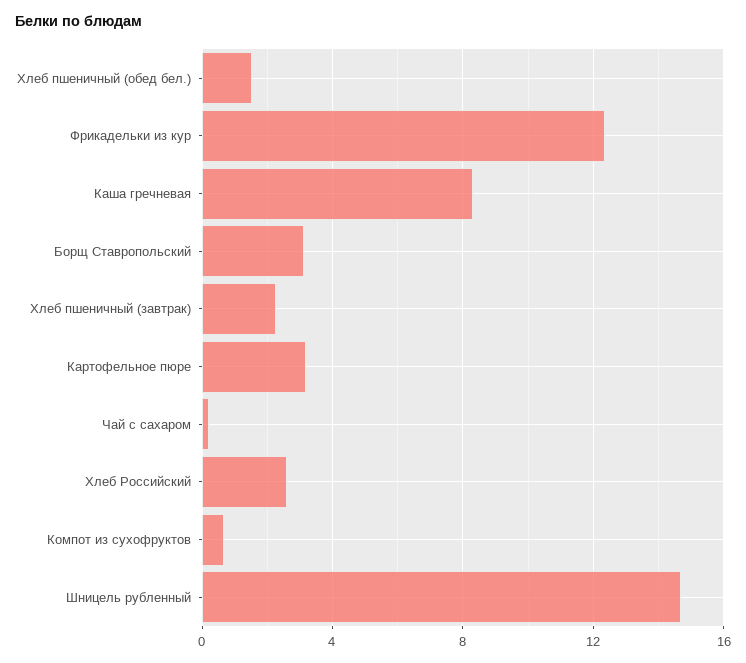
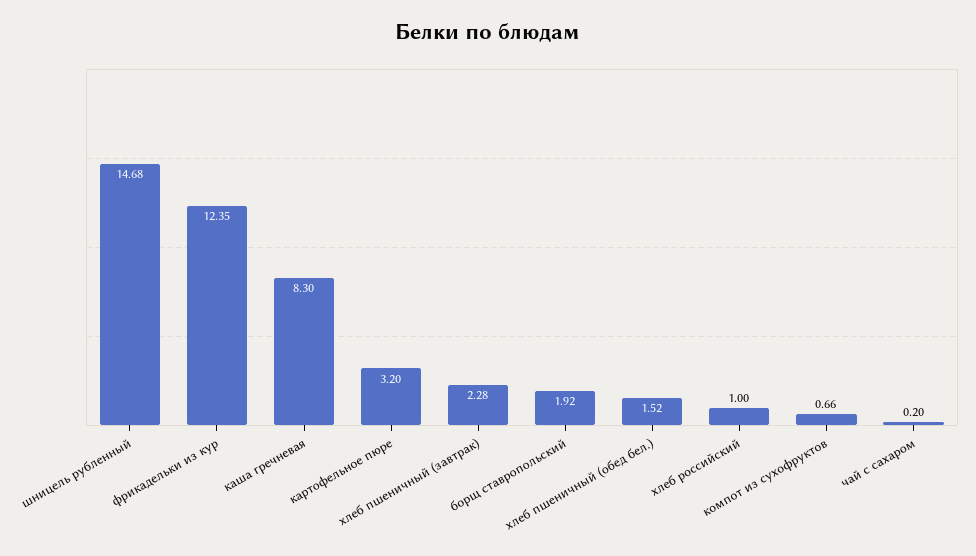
  {
    "Хлеб пшеничный (обед бел.)": 1.52,
    "Фрикадельки из кур": 12.35,
    "Каша гречневая": 8.3,
-   "Борщ Ставропольский": 3,
+   "Борщ Ставропольский": 1.92,
    "Хлеб пшеничный (завтрак)": 2.28,
    "Картофельное пюре": 3.2,
    "Чай с сахаром": 0.2,
-   "Хлеб Российский": 2.5,
+   "Хлеб Российский": 1,
    "Компот из сухофруктов": 0.66,
    "Шницель рубленный": 14.68
  }

